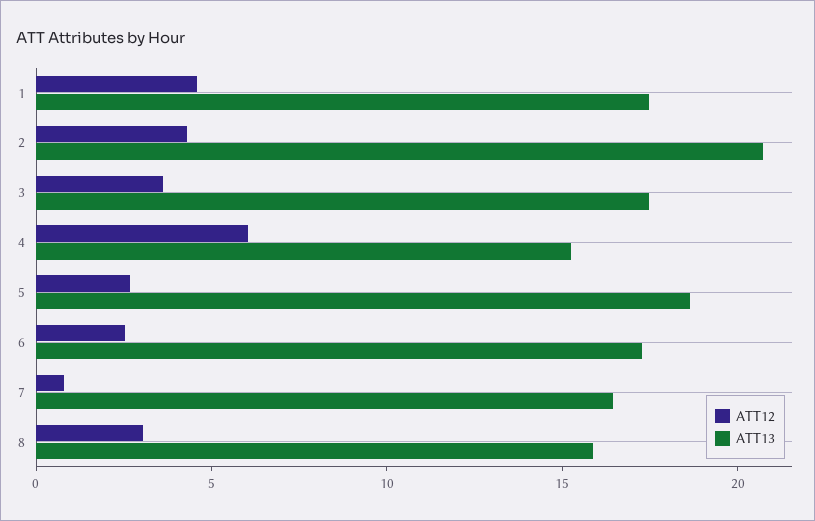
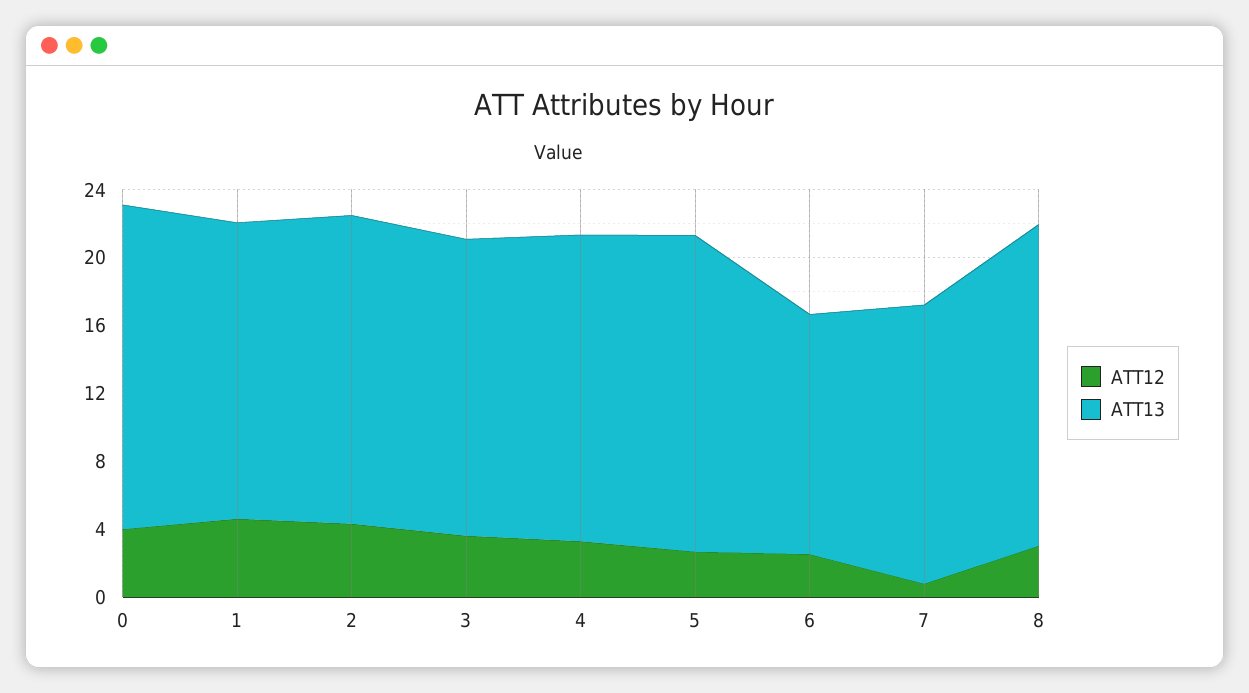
  {
    "ATT12": {
      "1": 5,
      "2": 4,
      "3": 4,
-     "4": 6,
+     "4": 3,
      "5": 3,
      "6": 3,
      "7": 1,
-     "8": 3
+     "8": 3,
+     "0": 4
    },
    "ATT13": {
      "1": 17,
-     "2": 21,
+     "2": 18,
      "3": 17,
-     "4": 15,
+     "4": 18,
      "5": 19,
-     "6": 17,
+     "6": 14,
      "7": 16,
-     "8": 16
+     "8": 19,
+     "0": 19
    }
  }

